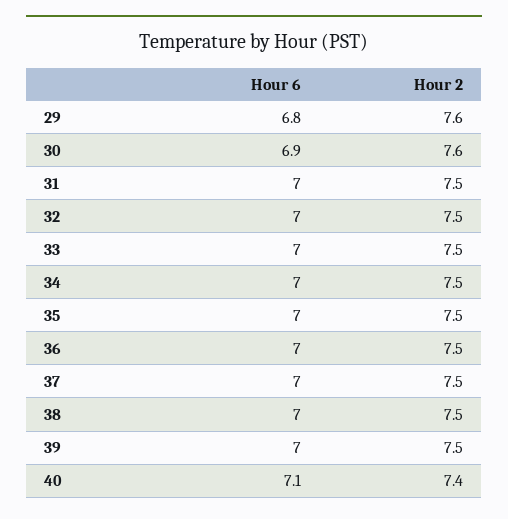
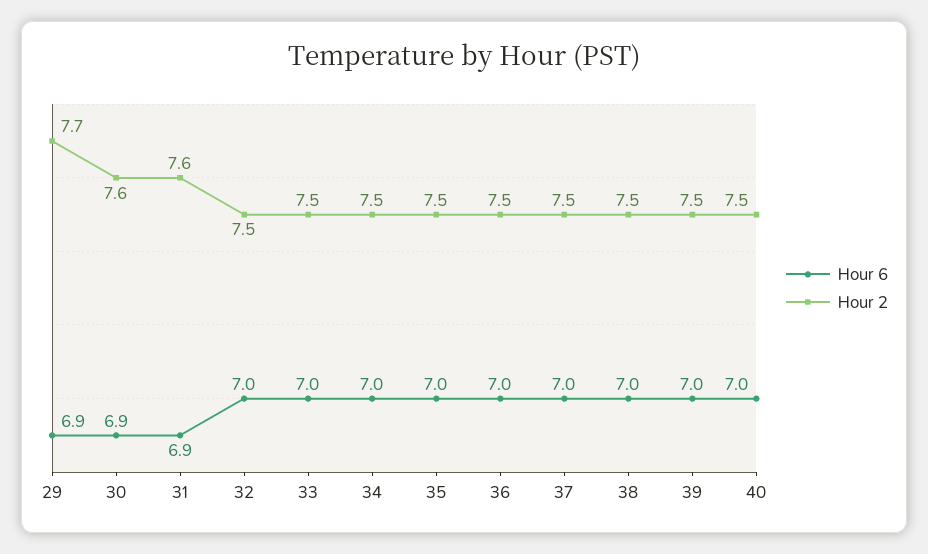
  {
    "Hour 6": {
-     "29": 6.8,
+     "29": 6.9,
      "30": 6.9,
-     "31": 7,
+     "31": 6.9,
      "32": 7,
      "33": 7,
      "34": 7,
      "35": 7,
      "36": 7,
      "37": 7,
      "38": 7,
      "39": 7,
-     "40": 7.1
+     "40": 7
    },
    "Hour 2": {
-     "29": 7.6,
+     "29": 7.7,
      "30": 7.6,
-     "31": 7.5,
+     "31": 7.6,
      "32": 7.5,
      "33": 7.5,
      "34": 7.5,
      "35": 7.5,
      "36": 7.5,
      "37": 7.5,
      "38": 7.5,
      "39": 7.5,
-     "40": 7.4
+     "40": 7.5
    }
  }

